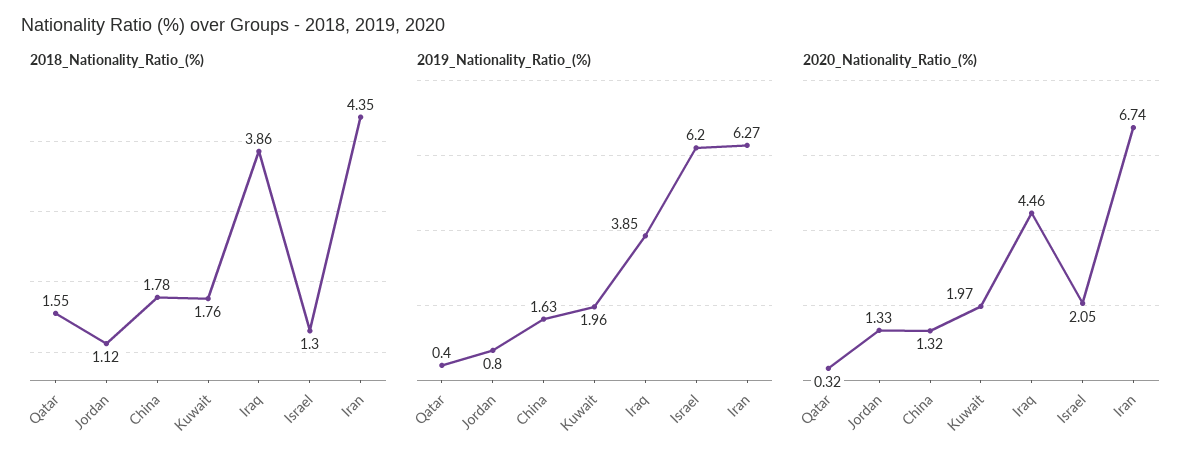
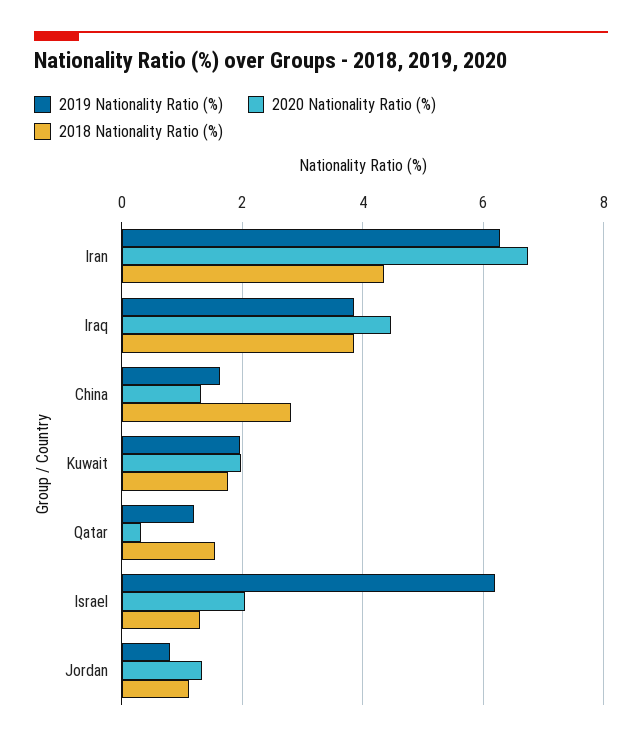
  {
    "2018_Nationality_Ratio_(%)": {
      "Qatar": 1.55,
      "Jordan": 1.12,
-     "China": 1.78,
+     "China": 2.8,
      "Kuwait": 1.76,
      "Iraq": 3.86,
      "Israel": 1.3,
      "Iran": 4.35
    },
    "2019_Nationality_Ratio_(%)": {
-     "Qatar": 0.4,
+     "Qatar": 1.2,
      "Jordan": 0.8,
      "China": 1.63,
      "Kuwait": 1.96,
      "Iraq": 3.85,
      "Israel": 6.2,
      "Iran": 6.27
    },
    "2020_Nationality_Ratio_(%)": {
      "Qatar": 0.32,
      "Jordan": 1.33,
      "China": 1.32,
      "Kuwait": 1.97,
      "Iraq": 4.46,
      "Israel": 2.05,
      "Iran": 6.74
    }
  }

